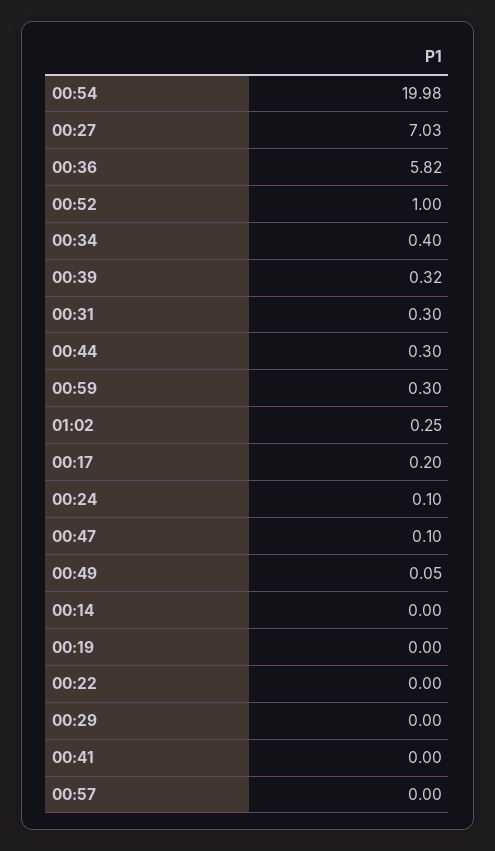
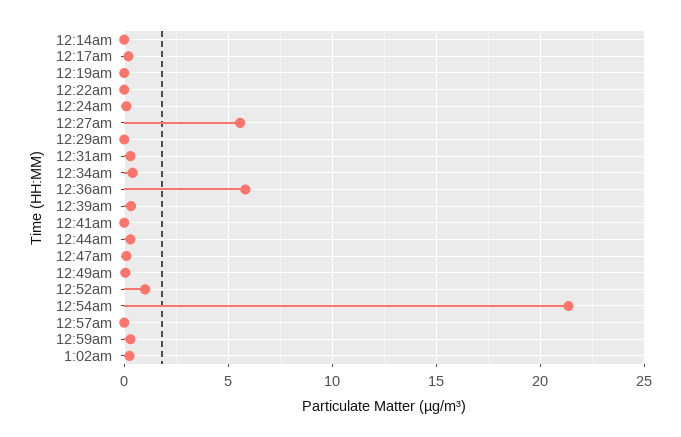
  {
-   "00:54": 19.98,
+   "00:54": 21.5,
-   "00:27": 7.03,
+   "00:27": 5.5,
    "00:36": 5.82,
    "00:52": 1,
    "00:34": 0.4,
    "00:39": 0.32,
    "00:31": 0.3,
    "00:44": 0.3,
    "00:59": 0.3,
    "01:02": 0.25,
    "00:17": 0.2,
    "00:24": 0.1,
    "00:47": 0.1,
    "00:49": 0.05,
    "00:14": 0,
    "00:19": 0,
    "00:22": 0,
    "00:29": 0,
    "00:41": 0,
    "00:57": 0
  }

